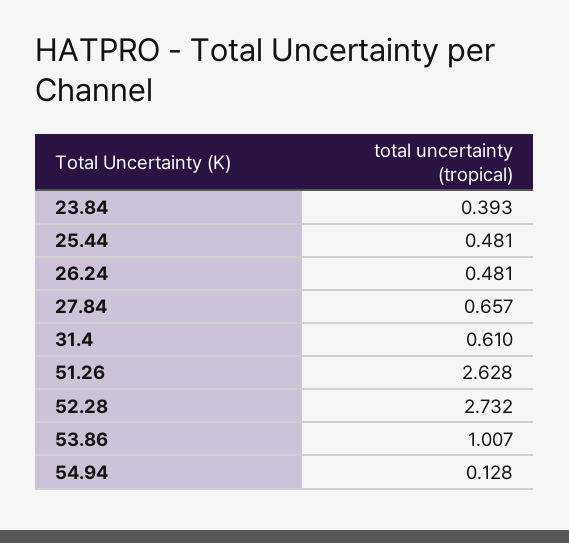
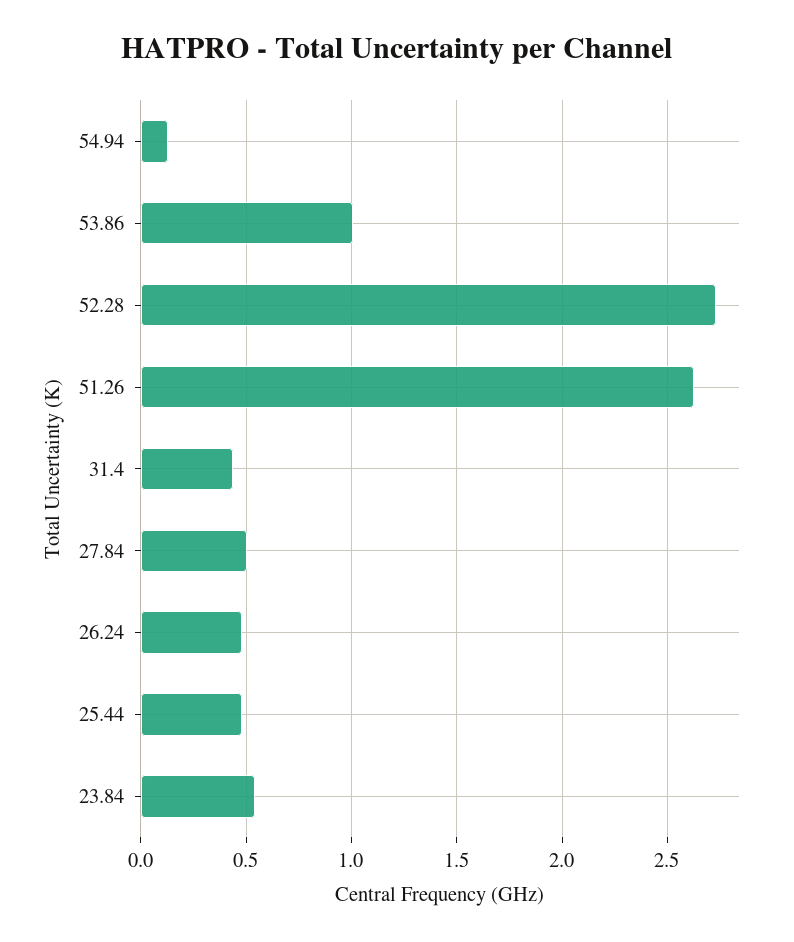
  {
-   "23.84": 0.393,
+   "23.84": 0.55,
    "25.44": 0.481,
    "26.24": 0.481,
-   "27.84": 0.657,
+   "27.84": 0.5,
-   "31.4": 0.61,
+   "31.4": 0.45,
    "51.26": 2.628,
    "52.28": 2.732,
    "53.86": 1.007,
    "54.94": 0.128
  }

